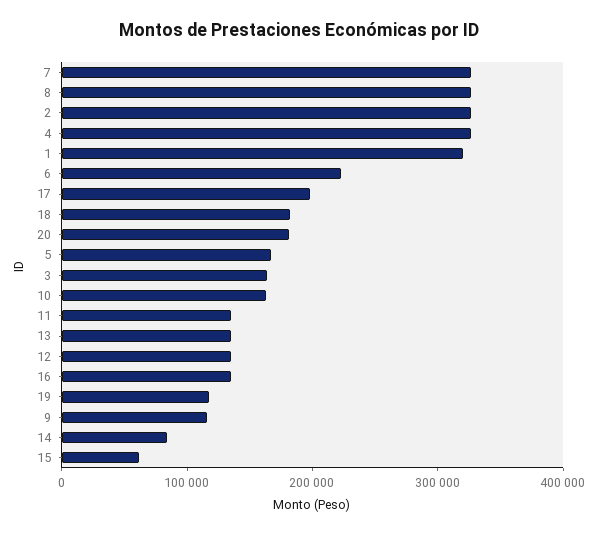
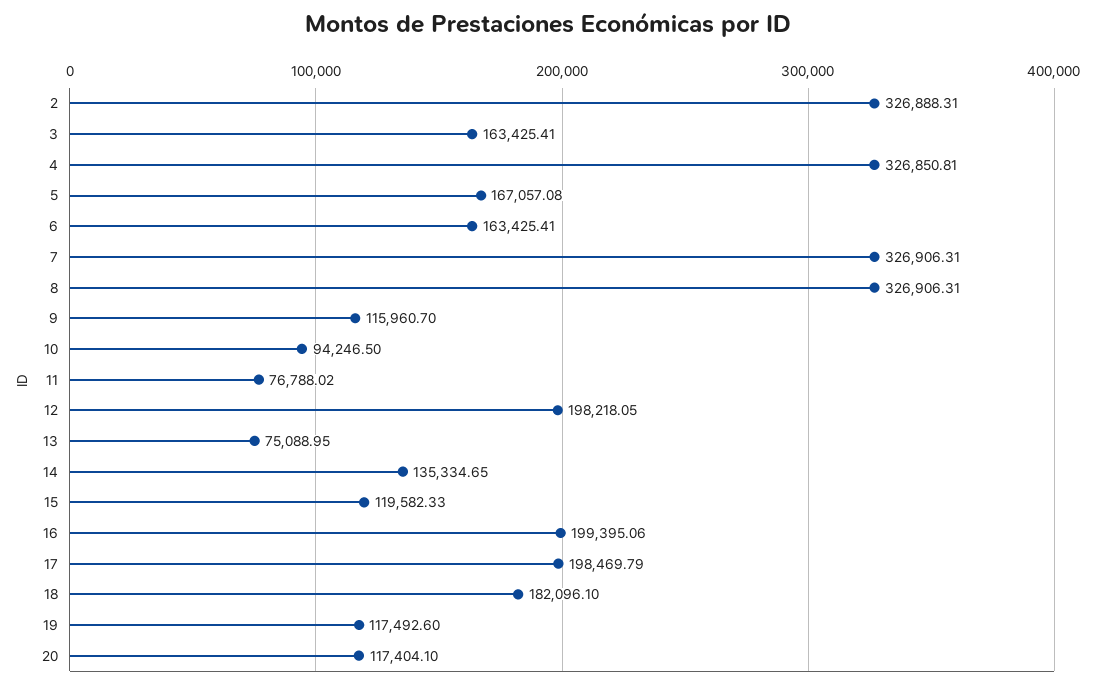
  {
    "7": 326906.31,
    "8": 326906.31,
    "2": 326888.31,
    "4": 326850.81,
-   "1": 320000,
-   "6": 220000,
+   "6": 163425.41,
    "17": 198469.79,
    "18": 182096.1,
-   "20": 180000,
+   "20": 117404.1,
    "5": 167057.08,
    "3": 163425.41,
-   "10": 160000,
+   "10": 94246.5,
-   "11": 140000,
+   "11": 76788.02,
-   "13": 140000,
+   "13": 75088.95,
-   "12": 140000,
+   "12": 198218.05,
-   "16": 140000,
+   "16": 199395.06,
    "19": 117492.6,
    "9": 115960.7,
-   "14": 80000,
+   "14": 135334.65,
-   "15": 60000
+   "15": 119582.33
  }

